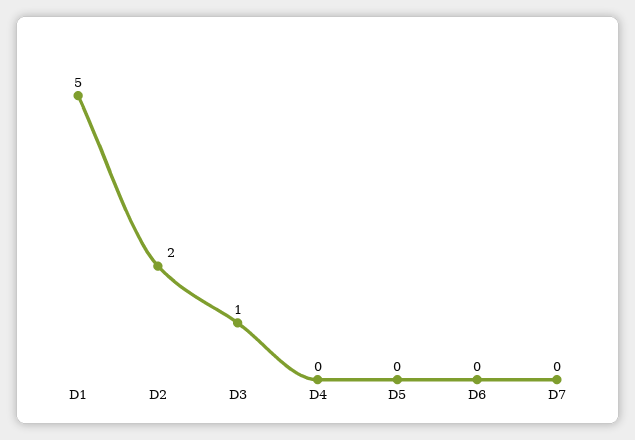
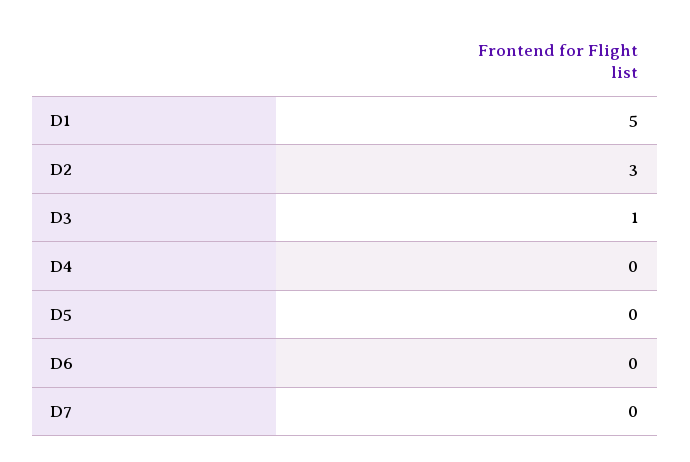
  {
    "D1": 5,
-   "D2": 2,
+   "D2": 3,
    "D3": 1,
    "D4": 0,
    "D5": 0,
    "D6": 0,
    "D7": 0
  }

